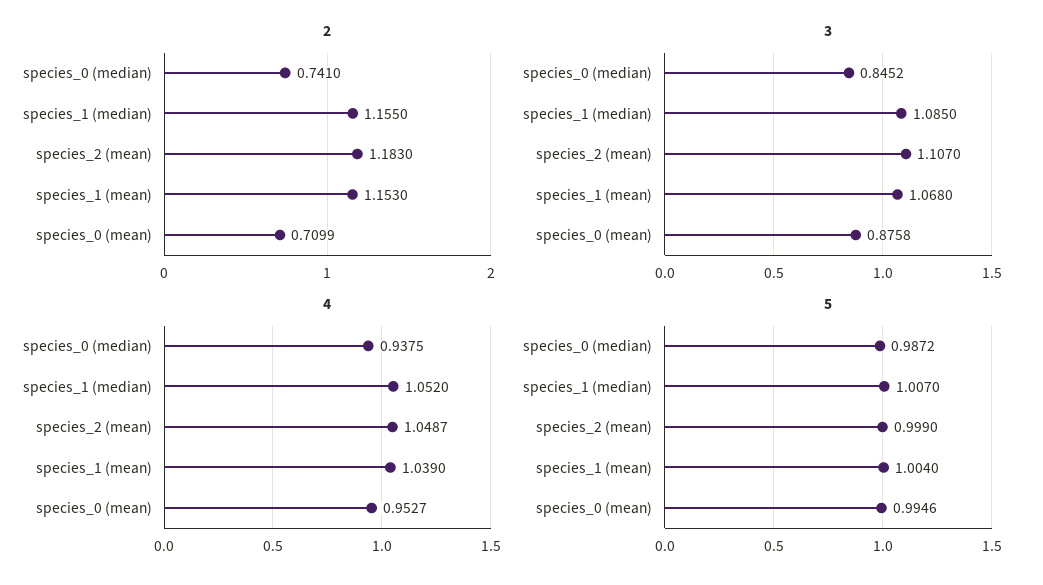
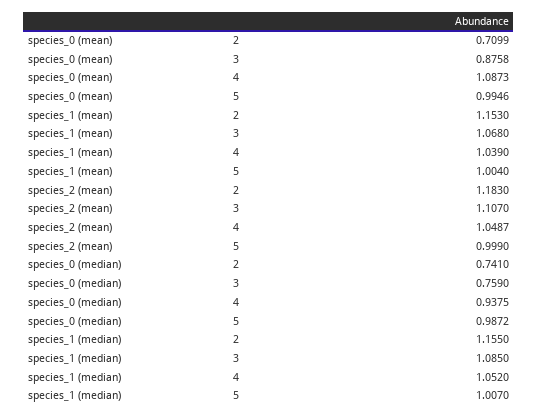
  {
    "2": {
      "species_0 (median)": 0.741,
      "species_1 (median)": 1.155,
      "species_2 (mean)": 1.183,
      "species_1 (mean)": 1.153,
      "species_0 (mean)": 0.7099
    },
    "3": {
-     "species_0 (median)": 0.8452,
+     "species_0 (median)": 0.759,
      "species_1 (median)": 1.085,
      "species_2 (mean)": 1.107,
      "species_1 (mean)": 1.068,
      "species_0 (mean)": 0.8758
    },
    "4": {
      "species_0 (median)": 0.9375,
      "species_1 (median)": 1.052,
      "species_2 (mean)": 1.0487,
      "species_1 (mean)": 1.039,
-     "species_0 (mean)": 0.9527
+     "species_0 (mean)": 1.0873
    },
    "5": {
      "species_0 (median)": 0.9872,
      "species_1 (median)": 1.007,
      "species_2 (mean)": 0.999,
      "species_1 (mean)": 1.004,
      "species_0 (mean)": 0.9946
    }
  }

